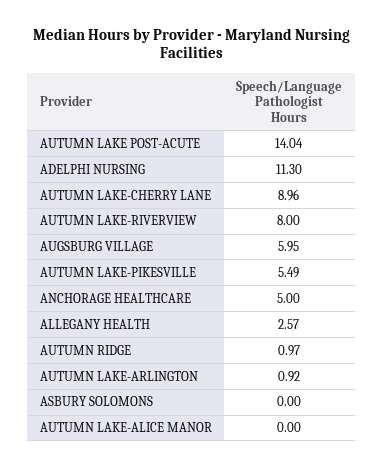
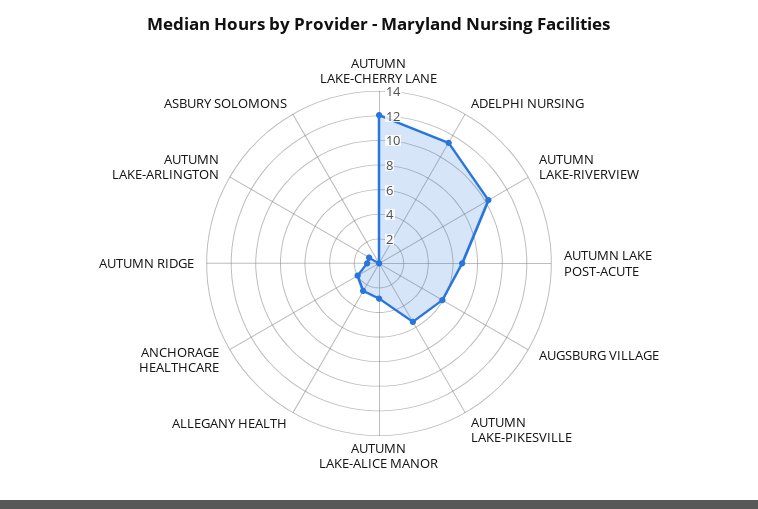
  {
-   "AUTUMN LAKE POST-ACUTE": 14.04,
+   "AUTUMN LAKE POST-ACUTE": 7,
    "ADELPHI NURSING": 11.3,
-   "AUTUMN LAKE-CHERRY LANE": 8.96,
+   "AUTUMN LAKE-CHERRY LANE": 12,
-   "AUTUMN LAKE-RIVERVIEW": 8,
+   "AUTUMN LAKE-RIVERVIEW": 10,
    "AUGSBURG VILLAGE": 5.95,
    "AUTUMN LAKE-PIKESVILLE": 5.49,
-   "ANCHORAGE HEALTHCARE": 5,
+   "ANCHORAGE HEALTHCARE": 2,
    "ALLEGANY HEALTH": 2.57,
    "AUTUMN RIDGE": 0.97,
    "AUTUMN LAKE-ARLINGTON": 0.92,
    "ASBURY SOLOMONS": 0,
-   "AUTUMN LAKE-ALICE MANOR": 0
+   "AUTUMN LAKE-ALICE MANOR": 3
  }

